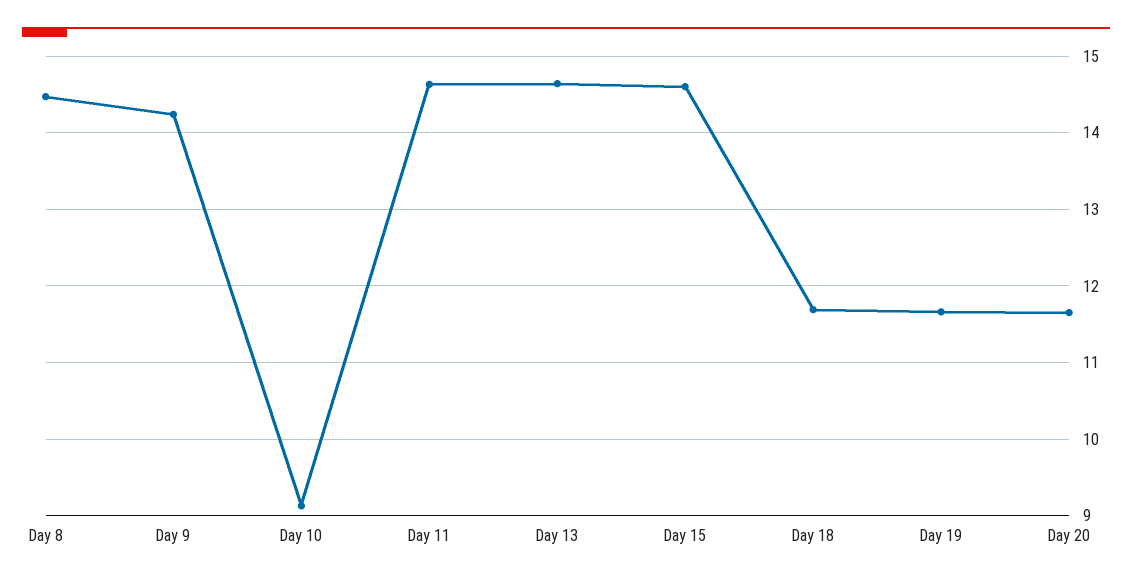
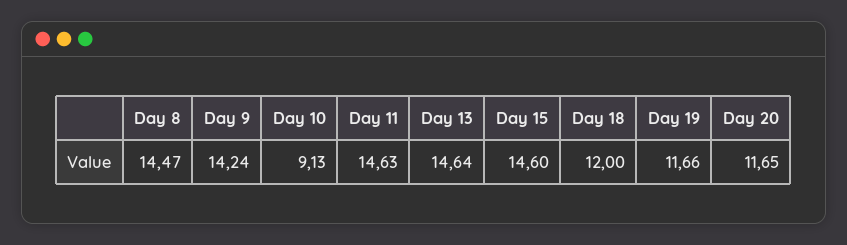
  {
    "Day 8": 14.47,
    "Day 9": 14.24,
    "Day 10": 9.13,
    "Day 11": 14.63,
    "Day 13": 14.64,
    "Day 15": 14.6,
-   "Day 18": 11.7,
+   "Day 18": 12,
    "Day 19": 11.66,
    "Day 20": 11.65
  }

